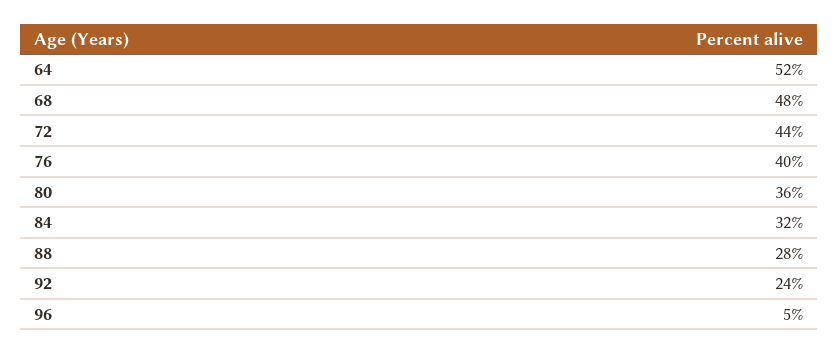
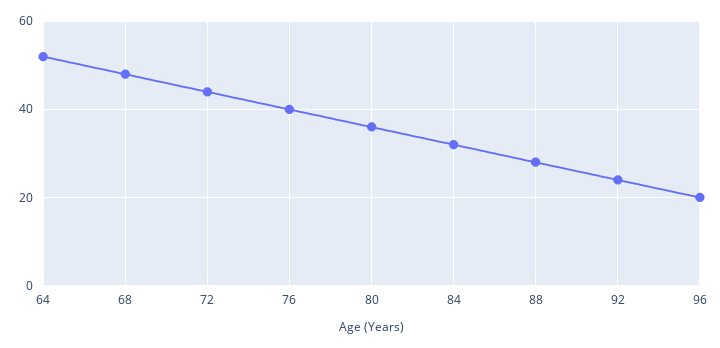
  {
    "64": 52,
    "68": 48,
    "72": 44,
    "76": 40,
    "80": 36,
    "84": 32,
    "88": 28,
    "92": 24,
-   "96": 5
+   "96": 20
  }

